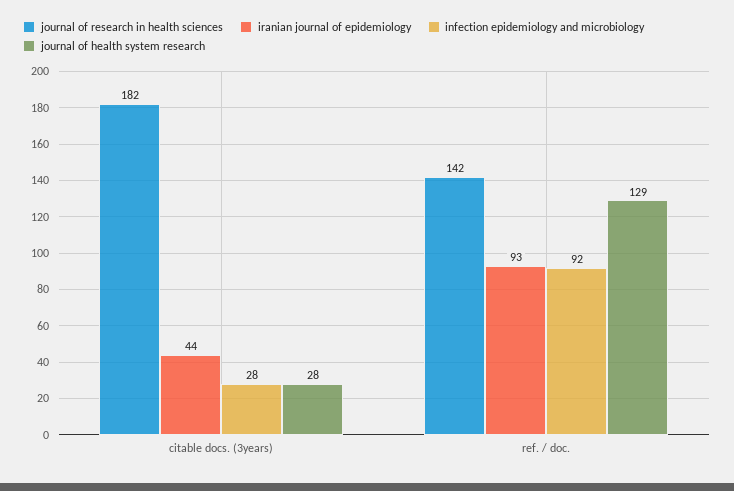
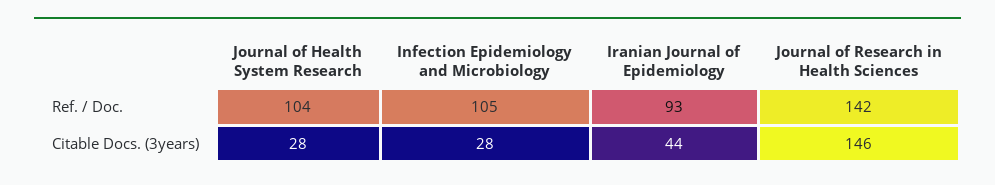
  {
    "journal of research in health sciences": {
-     "citable docs. (3years)": 182,
+     "citable docs. (3years)": 146,
      "ref. / doc.": 142
    },
    "iranian journal of epidemiology": {
      "citable docs. (3years)": 44,
      "ref. / doc.": 93
    },
    "infection epidemiology and microbiology": {
      "citable docs. (3years)": 28,
-     "ref. / doc.": 92
+     "ref. / doc.": 105
    },
    "journal of health system research": {
      "citable docs. (3years)": 28,
-     "ref. / doc.": 129
+     "ref. / doc.": 104
    }
  }

